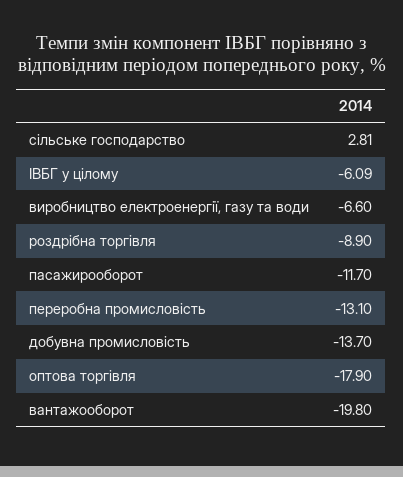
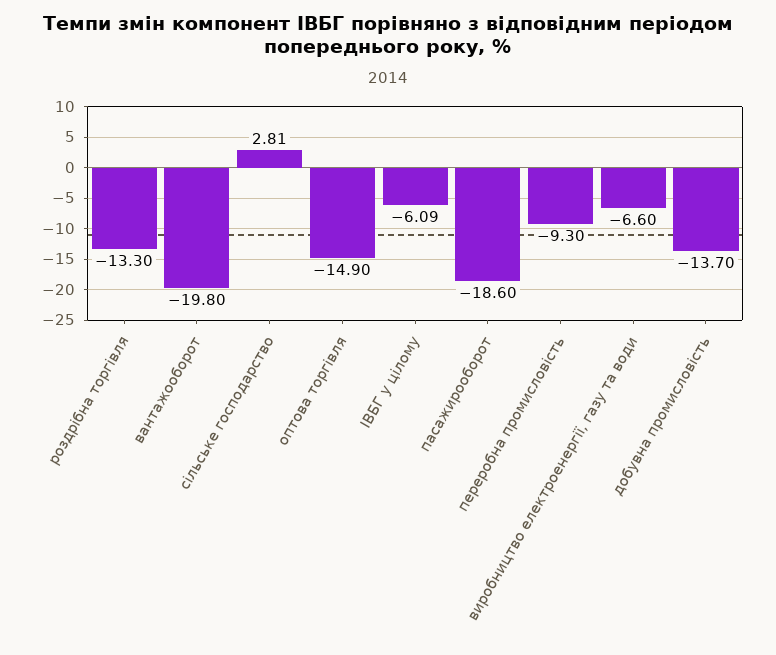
  {
    "сільське господарство": 2.81,
    "ІВБГ у цілому": -6.09,
    "виробництво електроенергії, газу та води": -6.6,
-   "роздрібна торгівля": -8.9,
+   "роздрібна торгівля": -13.3,
-   "пасажирооборот": -11.7,
+   "пасажирооборот": -18.6,
-   "переробна промисловість": -13.1,
+   "переробна промисловість": -9.3,
    "добувна промисловість": -13.7,
-   "оптова торгівля": -17.9,
+   "оптова торгівля": -14.9,
    "вантажооборот": -19.8
  }

